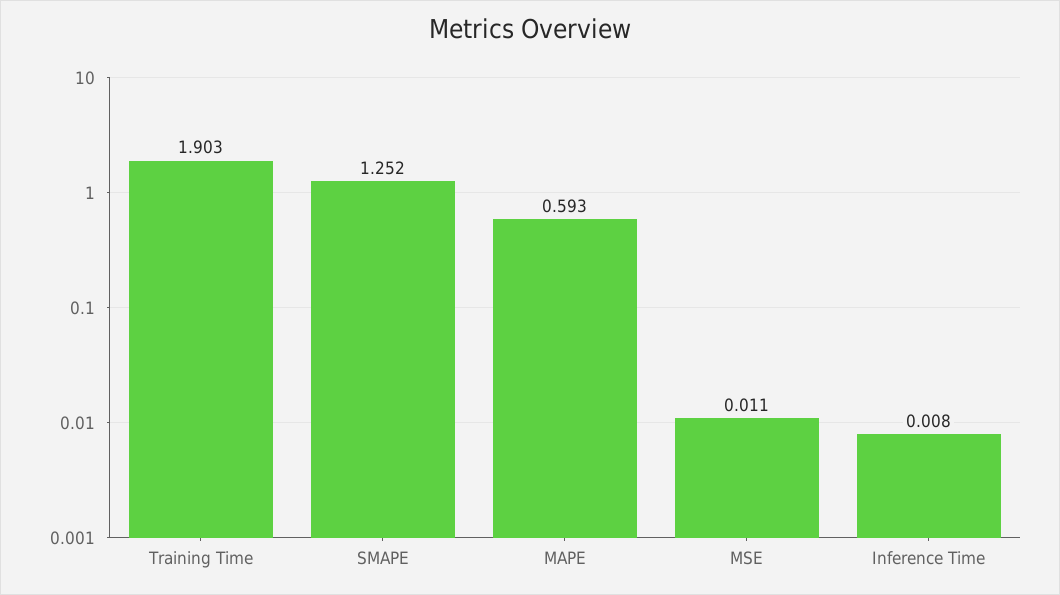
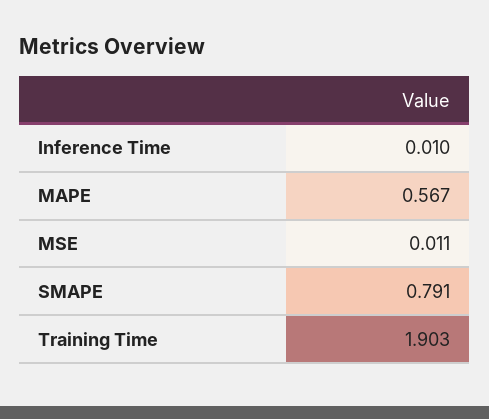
  {
    "Training Time": 1.903,
-   "SMAPE": 1.252,
+   "SMAPE": 0.791,
-   "MAPE": 0.593,
+   "MAPE": 0.567,
    "MSE": 0.011,
-   "Inference Time": 0.008
+   "Inference Time": 0.01
  }

